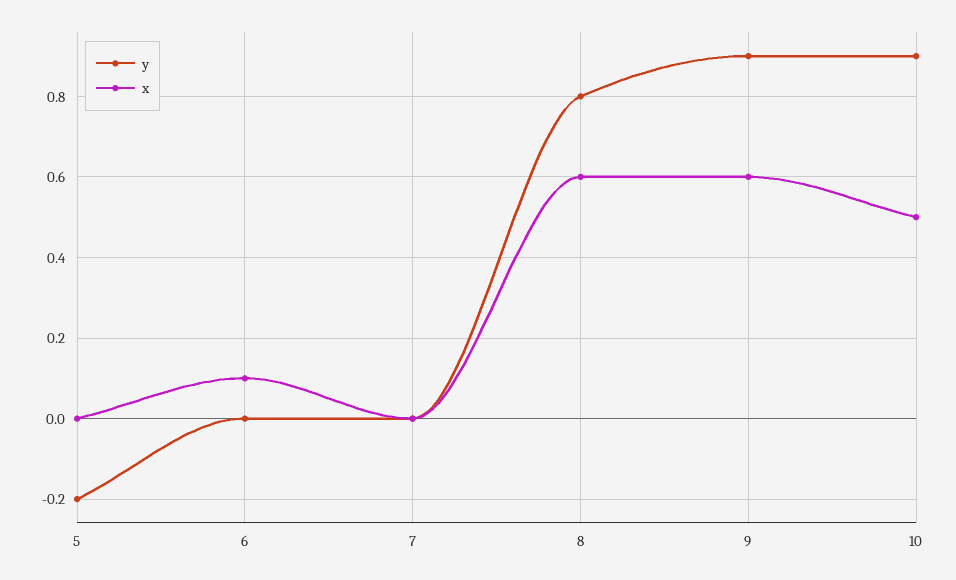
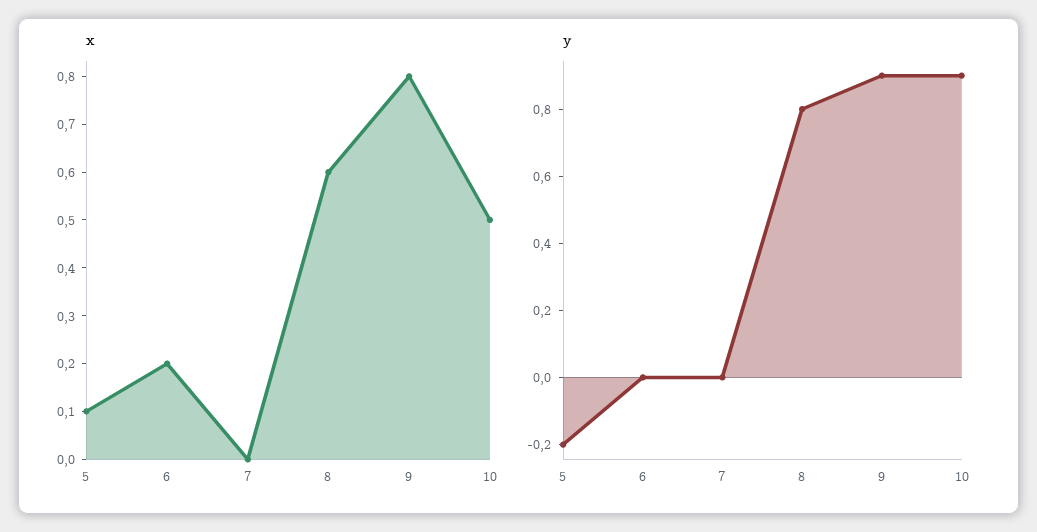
  {
    "y": {
      "5": -0.2,
      "6": 0,
      "7": 0,
      "8": 0.8,
      "9": 0.9,
      "10": 0.9
    },
    "x": {
-     "5": 0,
+     "5": 0.1,
-     "6": 0.1,
+     "6": 0.2,
      "7": 0,
      "8": 0.6,
-     "9": 0.6,
+     "9": 0.8,
      "10": 0.5
    }
  }

